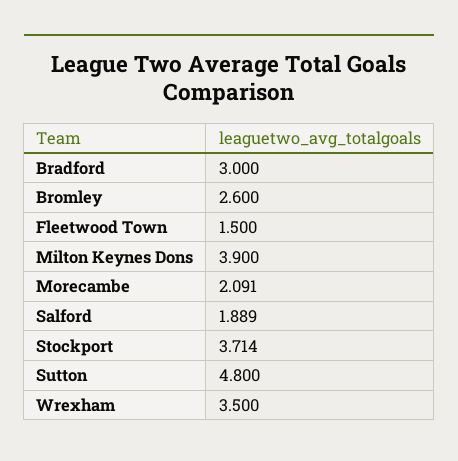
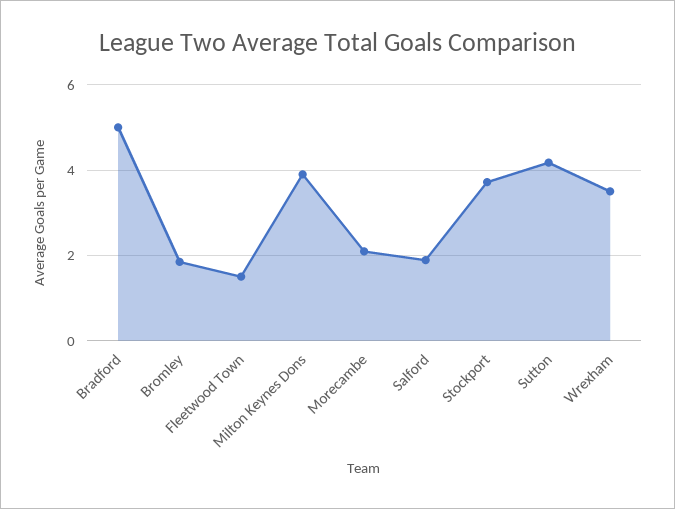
  {
-   "Bradford": 3,
+   "Bradford": 5,
-   "Bromley": 2.6,
+   "Bromley": 1.8,
    "Fleetwood Town": 1.5,
    "Milton Keynes Dons": 3.9,
    "Morecambe": 2.091,
    "Salford": 1.889,
    "Stockport": 3.714,
-   "Sutton": 4.8,
+   "Sutton": 4.2,
    "Wrexham": 3.5
  }

